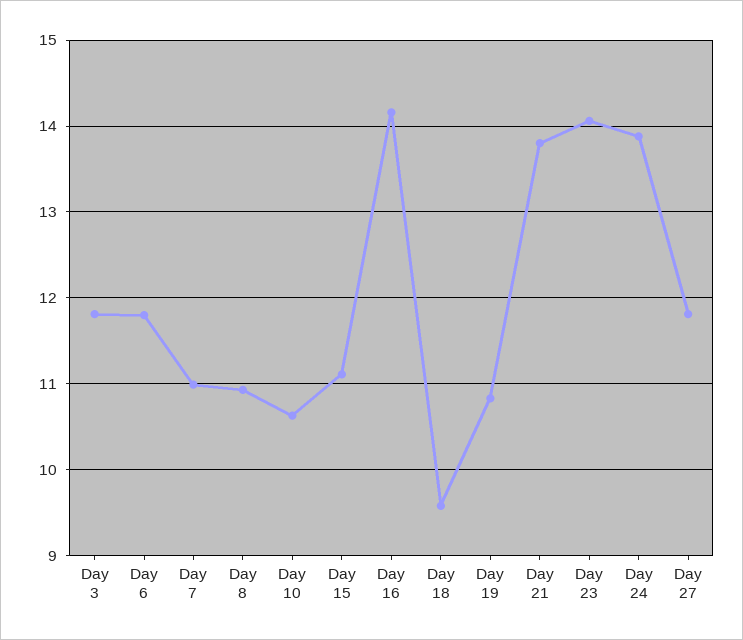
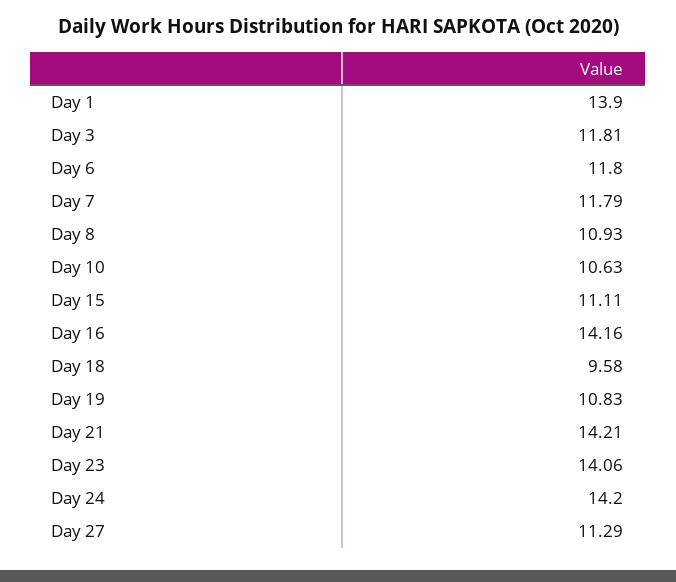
  {
    "Day 3": 11.81,
    "Day 6": 11.8,
-   "Day 7": 11,
+   "Day 7": 11.79,
    "Day 8": 10.93,
    "Day 10": 10.63,
    "Day 15": 11.11,
    "Day 16": 14.16,
    "Day 18": 9.58,
    "Day 19": 10.83,
-   "Day 21": 13.8,
+   "Day 21": 14.21,
    "Day 23": 14.06,
-   "Day 24": 13.9,
+   "Day 24": 14.2,
-   "Day 27": 11.8
+   "Day 27": 11.29,
+   "Day 1": 13.9
  }

